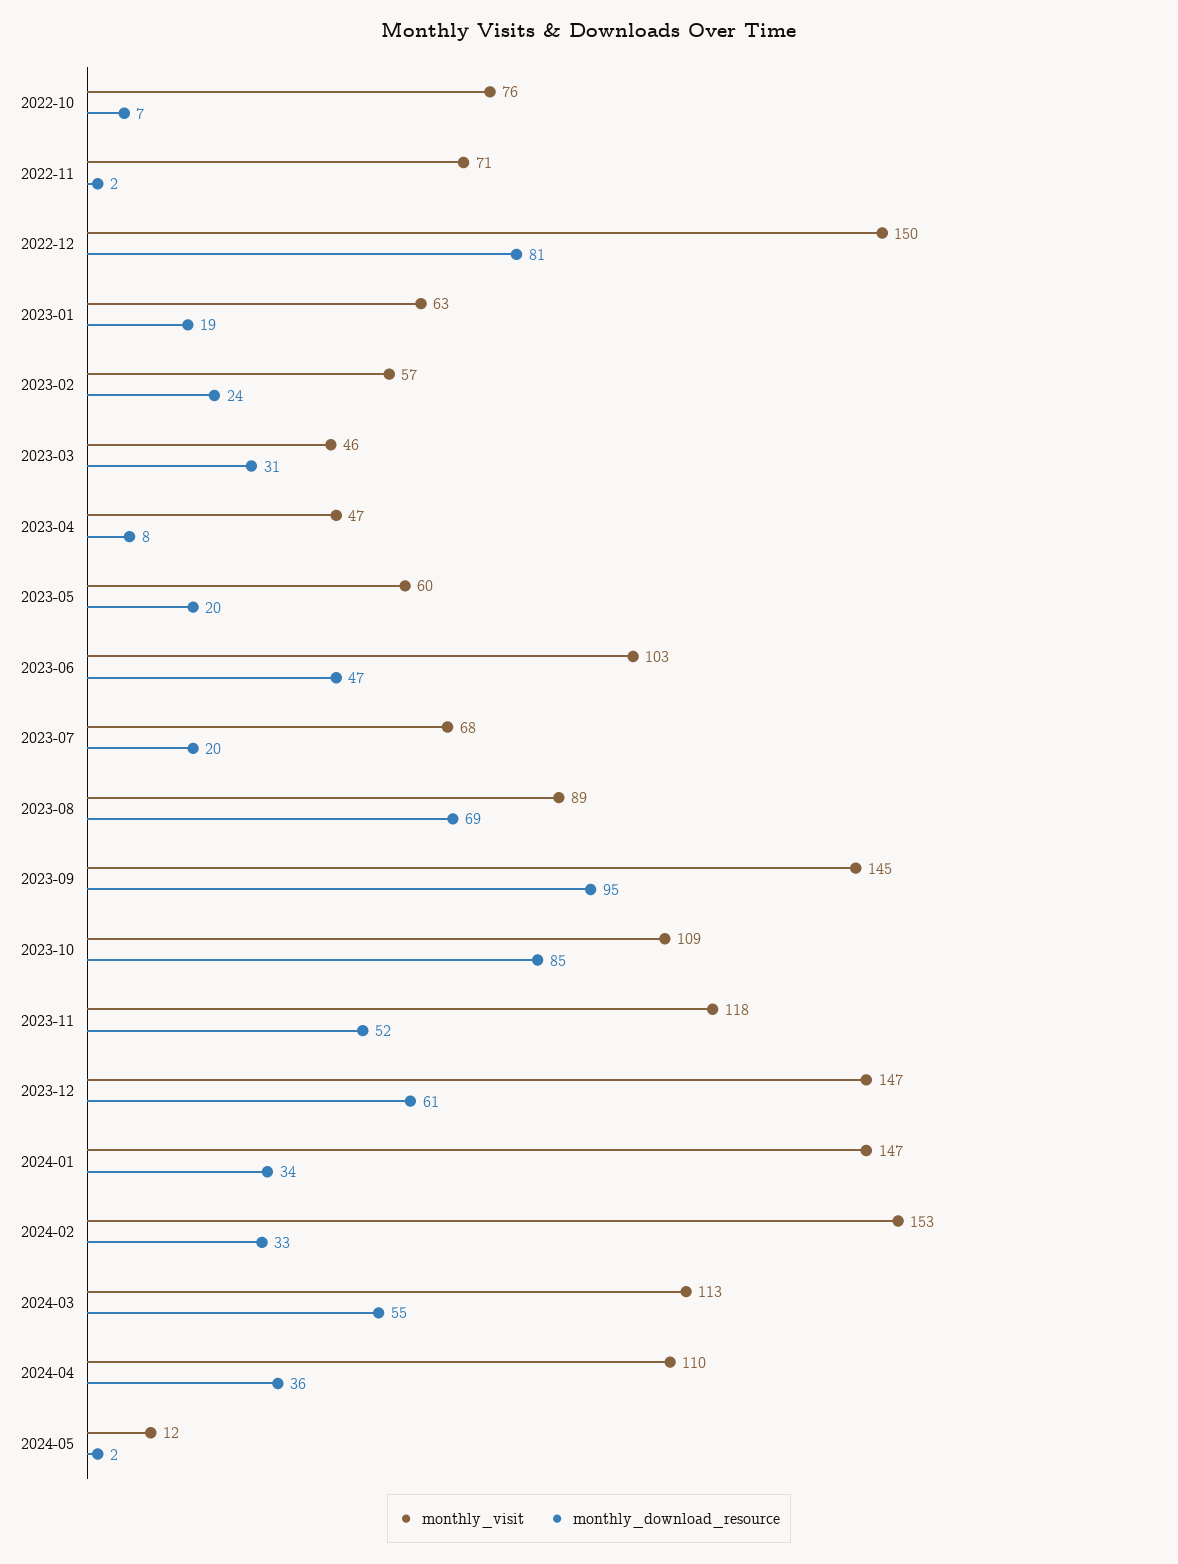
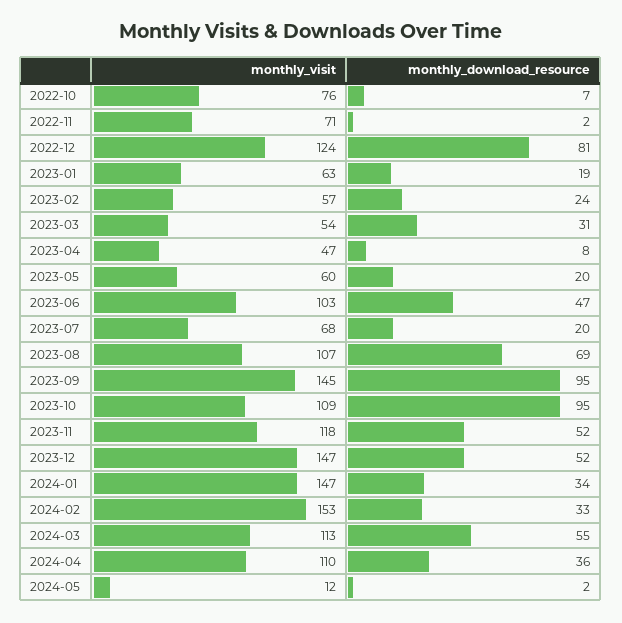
  {
    "monthly_visit": {
      "2022-10": 76,
      "2022-11": 71,
-     "2022-12": 150,
+     "2022-12": 124,
      "2023-01": 63,
      "2023-02": 57,
-     "2023-03": 46,
+     "2023-03": 54,
      "2023-04": 47,
      "2023-05": 60,
      "2023-06": 103,
      "2023-07": 68,
-     "2023-08": 89,
+     "2023-08": 107,
      "2023-09": 145,
      "2023-10": 109,
      "2023-11": 118,
      "2023-12": 147,
      "2024-01": 147,
      "2024-02": 153,
      "2024-03": 113,
      "2024-04": 110,
      "2024-05": 12
    },
    "monthly_download_resource": {
      "2022-10": 7,
      "2022-11": 2,
      "2022-12": 81,
      "2023-01": 19,
      "2023-02": 24,
      "2023-03": 31,
      "2023-04": 8,
      "2023-05": 20,
      "2023-06": 47,
      "2023-07": 20,
      "2023-08": 69,
      "2023-09": 95,
-     "2023-10": 85,
+     "2023-10": 95,
      "2023-11": 52,
-     "2023-12": 61,
+     "2023-12": 52,
      "2024-01": 34,
      "2024-02": 33,
      "2024-03": 55,
      "2024-04": 36,
      "2024-05": 2
    }
  }

